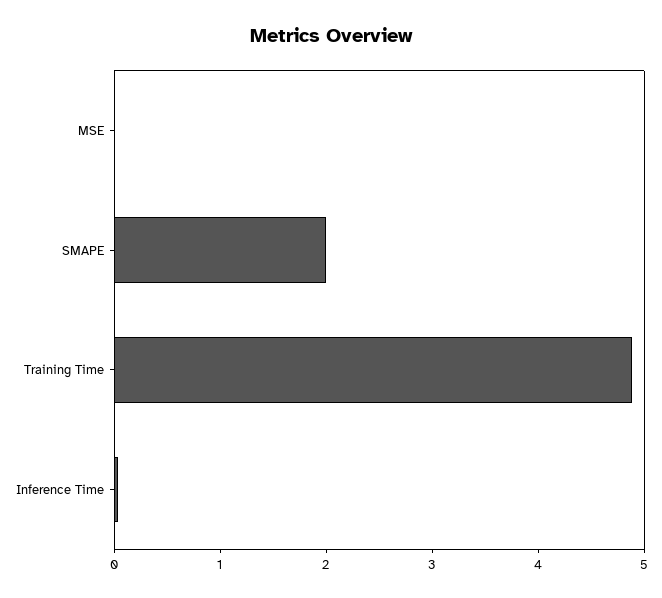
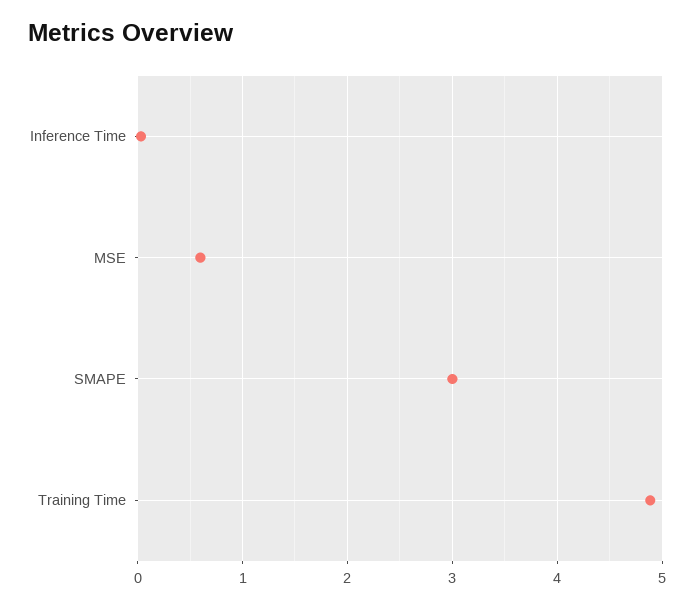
  {
-   "MSE": 0,
+   "MSE": 0.6,
-   "SMAPE": 2,
+   "SMAPE": 3,
    "Training Time": 4.9,
    "Inference Time": 0
  }

